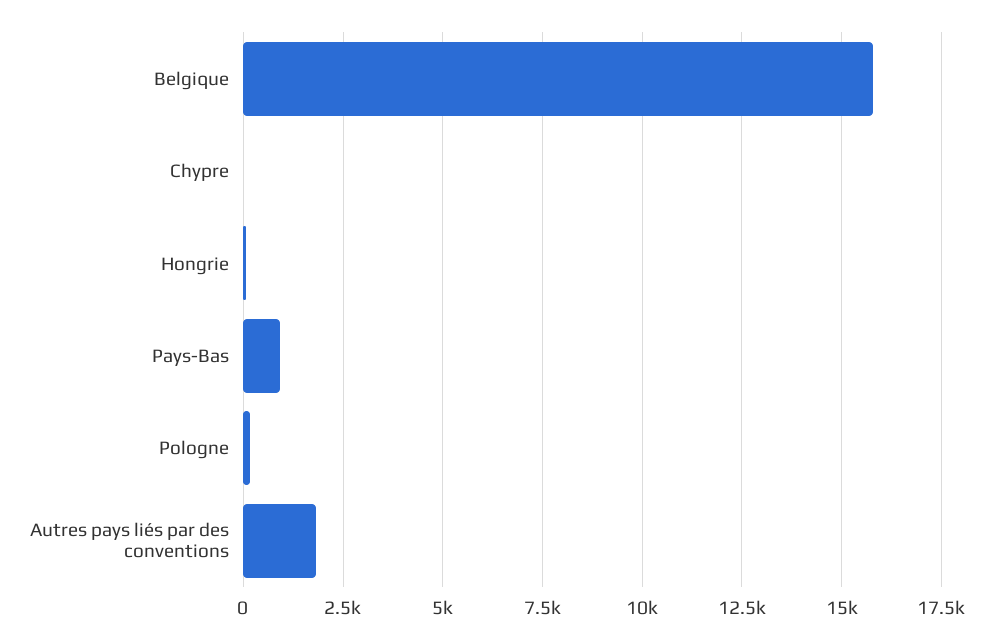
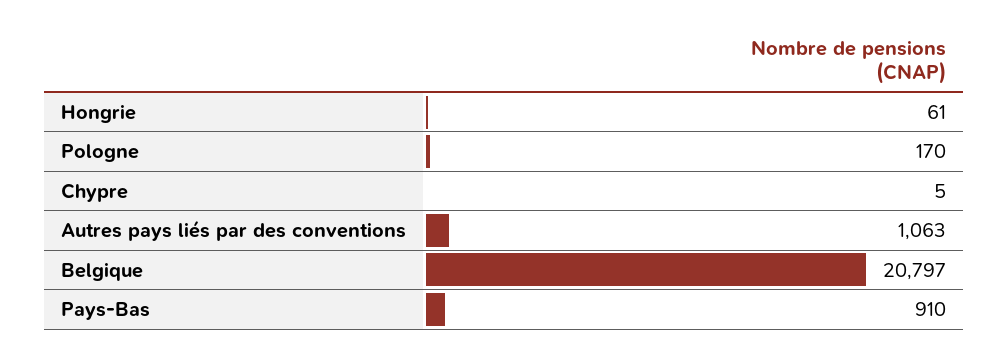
  {
-   "Belgique": 15750,
+   "Belgique": 20797,
    "Chypre": 5,
    "Hongrie": 61,
    "Pays-Bas": 910,
    "Pologne": 170,
-   "Autres pays liés par des conventions": 1750
+   "Autres pays liés par des conventions": 1063
  }

